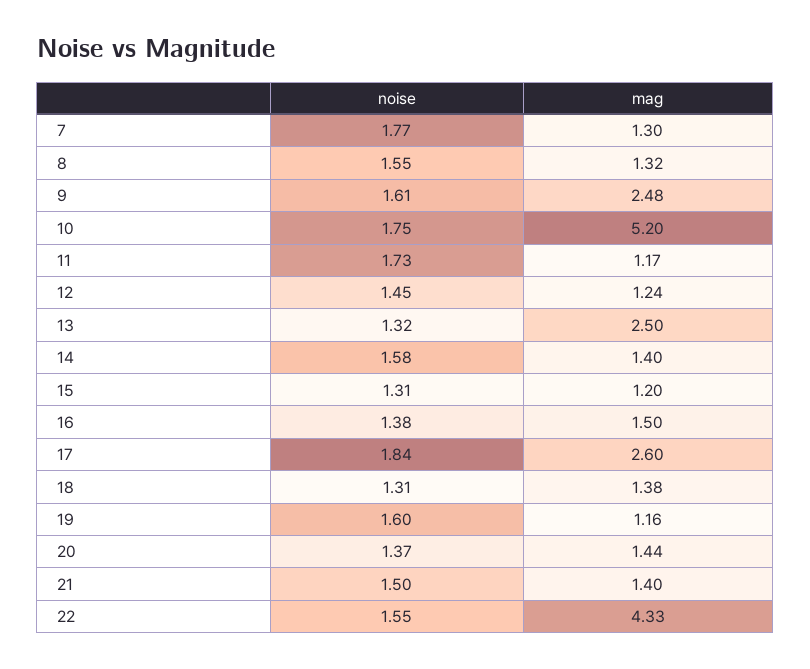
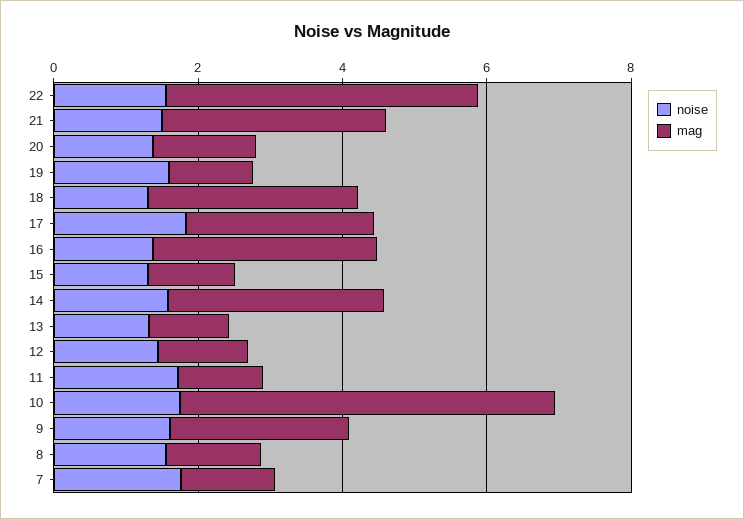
  {
    "noise": {
      "7": 1.77,
      "8": 1.55,
      "9": 1.61,
      "10": 1.75,
      "11": 1.73,
      "12": 1.45,
      "13": 1.32,
      "14": 1.58,
      "15": 1.31,
      "16": 1.38,
      "17": 1.84,
      "18": 1.31,
      "19": 1.6,
      "20": 1.37,
      "21": 1.5,
      "22": 1.55
    },
    "mag": {
      "7": 1.3,
      "8": 1.32,
      "9": 2.48,
      "10": 5.2,
      "11": 1.17,
      "12": 1.24,
-     "13": 2.5,
+     "13": 1,
-     "14": 1.4,
+     "14": 3,
      "15": 1.2,
-     "16": 1.5,
+     "16": 3,
      "17": 2.6,
-     "18": 1.38,
+     "18": 3,
      "19": 1.16,
      "20": 1.44,
-     "21": 1.4,
+     "21": 3,
      "22": 4.33
    }
  }

